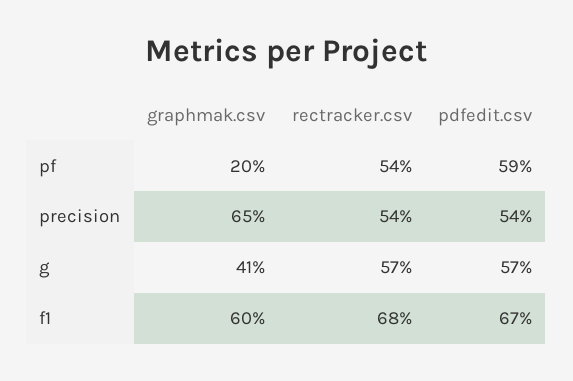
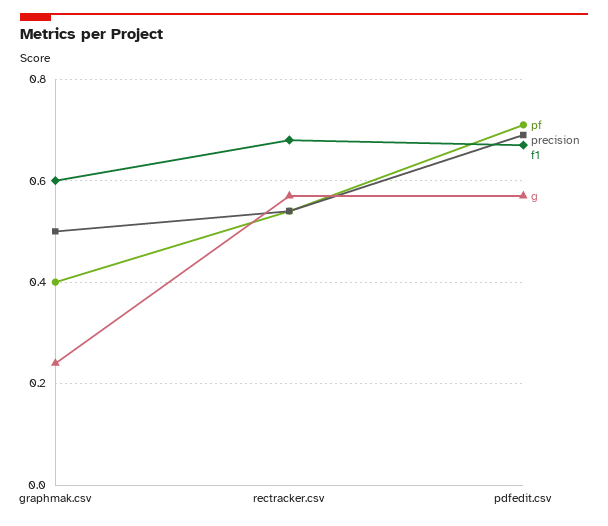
  {
    "pf": {
-     "graphmak.csv": 0.2,
+     "graphmak.csv": 0.4,
      "rectracker.csv": 0.54,
-     "pdfedit.csv": 0.59
+     "pdfedit.csv": 0.7
    },
    "precision": {
-     "graphmak.csv": 0.65,
+     "graphmak.csv": 0.5,
      "rectracker.csv": 0.54,
-     "pdfedit.csv": 0.54
+     "pdfedit.csv": 0.7
    },
    "g": {
-     "graphmak.csv": 0.41,
+     "graphmak.csv": 0.25,
      "rectracker.csv": 0.57,
      "pdfedit.csv": 0.57
    },
    "f1": {
      "graphmak.csv": 0.6,
      "rectracker.csv": 0.68,
      "pdfedit.csv": 0.67
    }
  }

